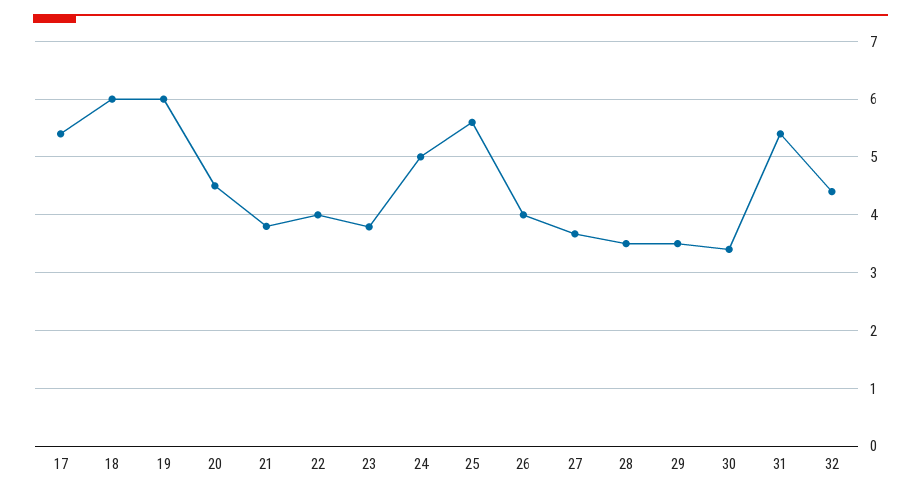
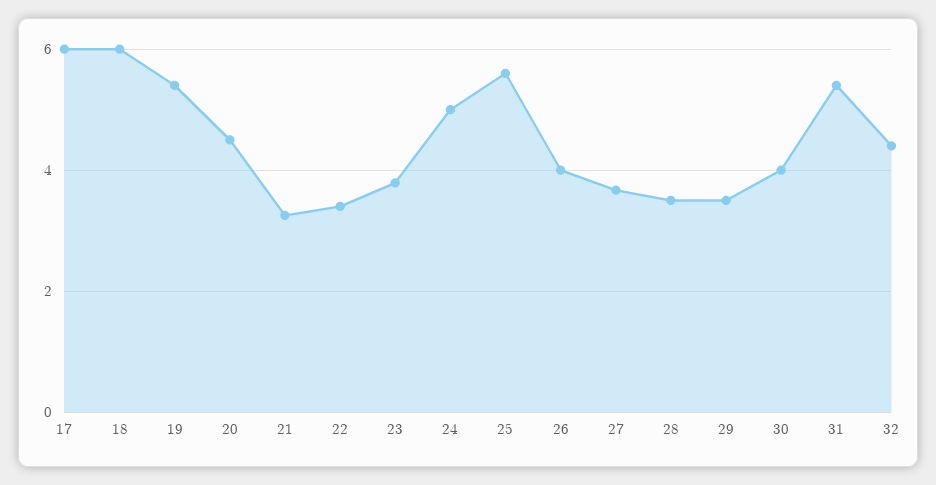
  {
-   "17": 5.4,
+   "17": 6,
    "18": 6,
-   "19": 6,
+   "19": 5.4,
    "20": 4.6,
-   "21": 3.8,
+   "21": 3.2,
-   "22": 4,
+   "22": 3.4,
    "23": 3.8,
    "24": 5,
    "25": 5.6,
    "26": 4,
    "27": 3.6,
    "28": 3.6,
    "29": 3.6,
-   "30": 3.4,
+   "30": 4,
    "31": 5.4,
    "32": 4.4
  }

